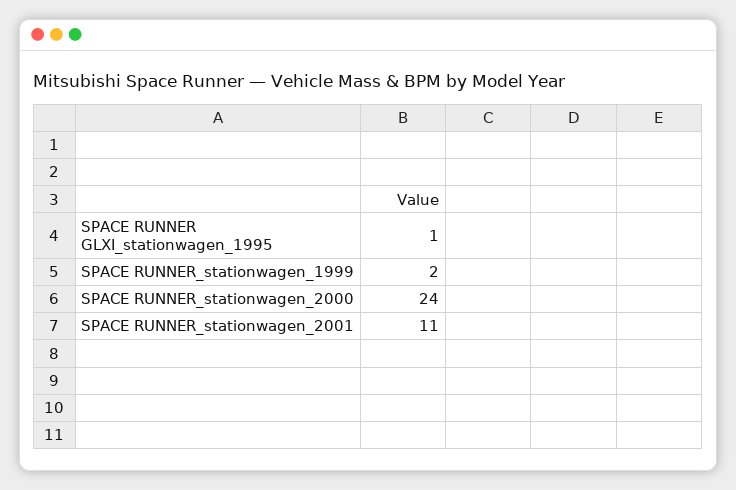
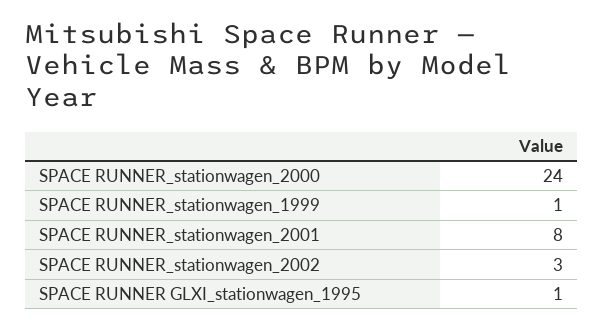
  {
    "SPACE RUNNER GLXI_stationwagen_1995": 1,
-   "SPACE RUNNER_stationwagen_1999": 2,
+   "SPACE RUNNER_stationwagen_1999": 1,
    "SPACE RUNNER_stationwagen_2000": 24,
-   "SPACE RUNNER_stationwagen_2001": 11
+   "SPACE RUNNER_stationwagen_2001": 8,
+   "SPACE RUNNER_stationwagen_2002": 3
  }

